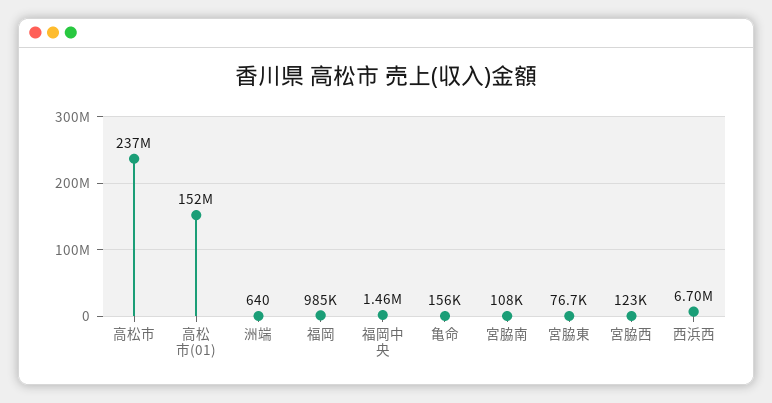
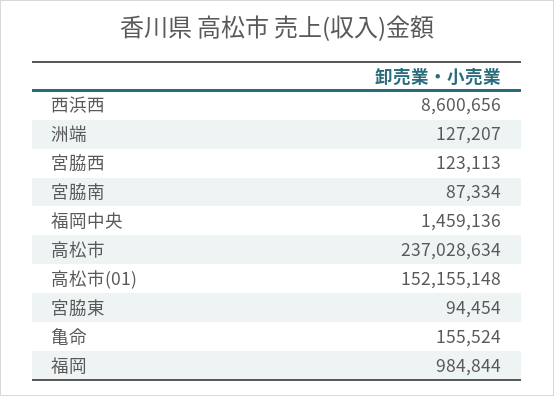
  {
    "高松市": 237028634,
    "高松市(01)": 152155148,
-   "洲端": 640,
+   "洲端": 127207,
    "福岡": 984844,
    "福岡中央": 1459136,
    "亀命": 155524,
-   "宮脇南": 108000,
+   "宮脇南": 87334,
-   "宮脇東": 76700,
+   "宮脇東": 94454,
    "宮脇西": 123113,
-   "西浜西": 6700000
+   "西浜西": 8600656
  }

